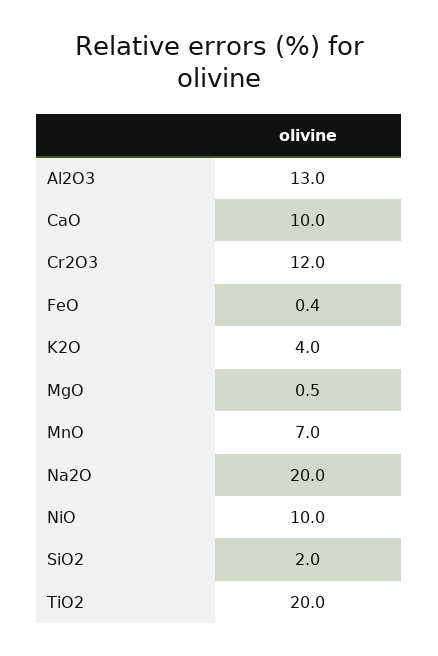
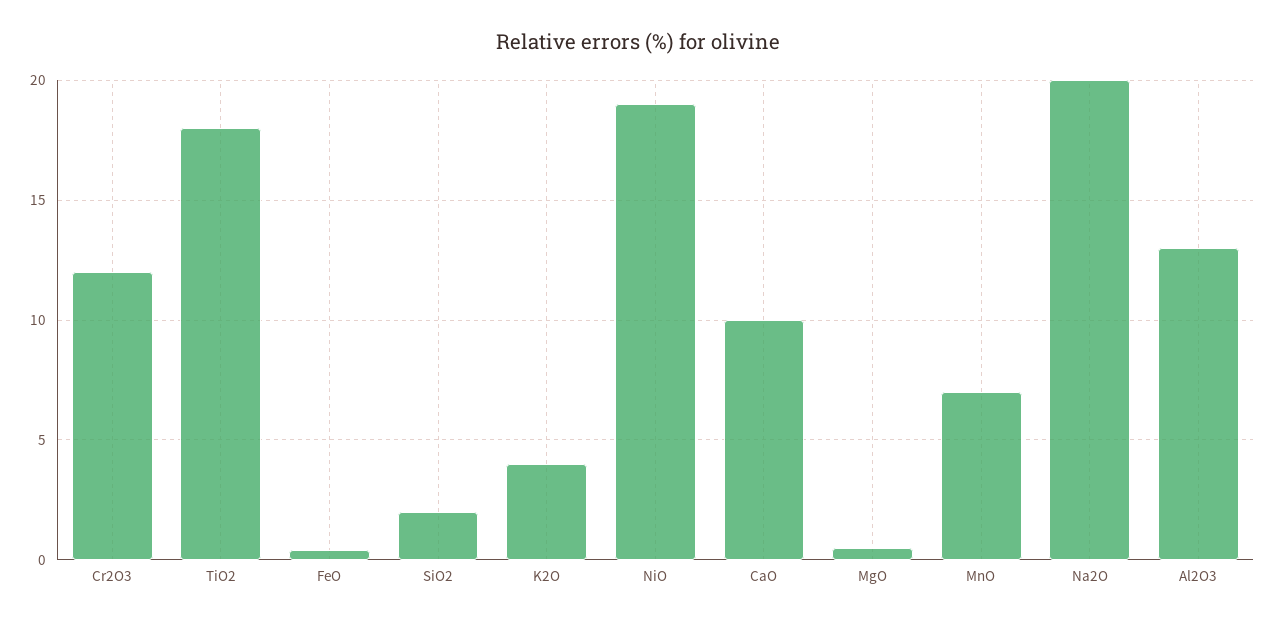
  {
    "Al2O3": 13,
    "CaO": 10,
    "Cr2O3": 12,
    "FeO": 0.4,
    "K2O": 4,
    "MgO": 0.5,
    "MnO": 7,
    "Na2O": 20,
-   "NiO": 10,
+   "NiO": 19,
    "SiO2": 2,
-   "TiO2": 20
+   "TiO2": 18
  }

